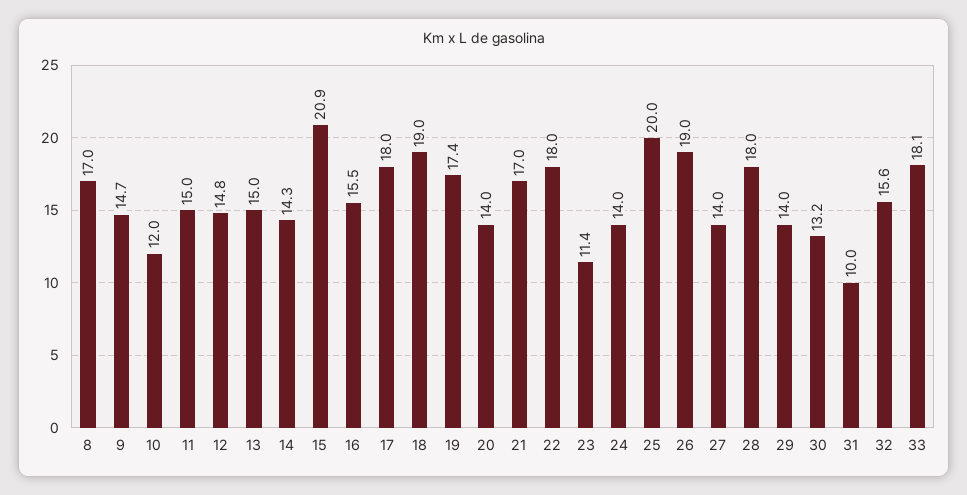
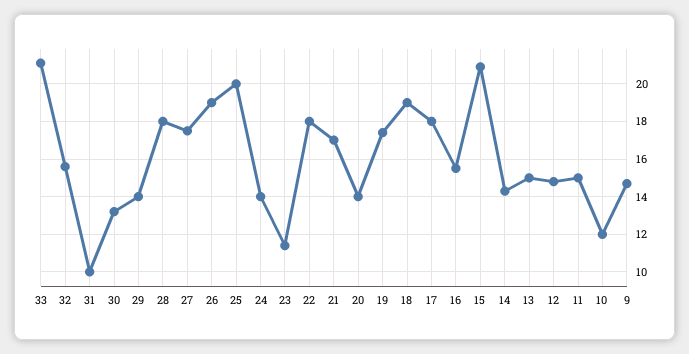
  {
-   "8": 17,
    "9": 14.7,
    "10": 12,
    "11": 15,
    "12": 14.8,
    "13": 15,
    "14": 14.3,
    "15": 20.9,
    "16": 15.5,
    "17": 18,
    "18": 19,
    "19": 17.4,
    "20": 14,
    "21": 17,
    "22": 18,
    "23": 11.4,
    "24": 14,
    "25": 20,
    "26": 19,
-   "27": 14,
+   "27": 17.5,
    "28": 18,
    "29": 14,
    "30": 13.2,
    "31": 10,
    "32": 15.6,
-   "33": 18.1
+   "33": 21
  }

